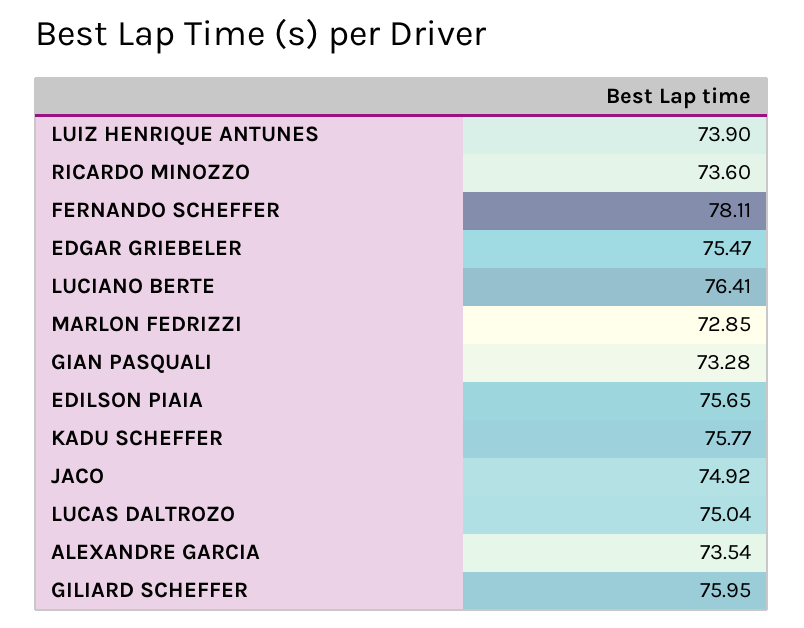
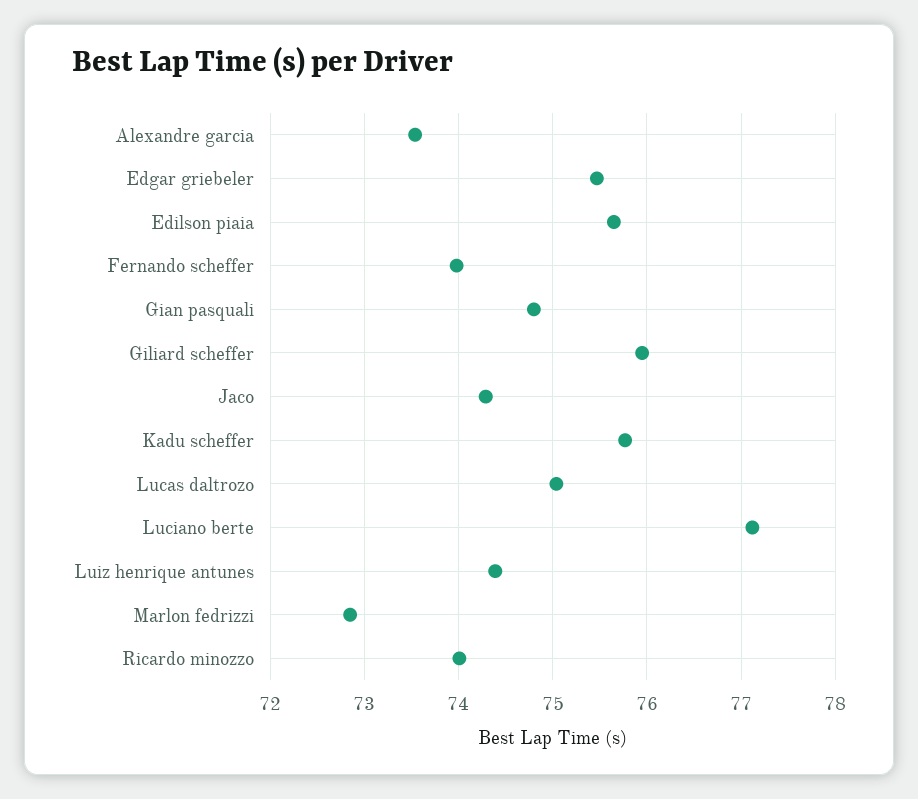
  {
-   "LUIZ HENRIQUE ANTUNES": 73.9,
+   "LUIZ HENRIQUE ANTUNES": 74.4,
-   "RICARDO MINOZZO": 73.6,
+   "RICARDO MINOZZO": 74,
-   "FERNANDO SCHEFFER": 78.11,
+   "FERNANDO SCHEFFER": 74,
    "EDGAR GRIEBELER": 75.47,
-   "LUCIANO BERTE": 76.41,
+   "LUCIANO BERTE": 77.1,
    "MARLON FEDRIZZI": 72.85,
-   "GIAN PASQUALI": 73.28,
+   "GIAN PASQUALI": 74.8,
    "EDILSON PIAIA": 75.65,
    "KADU SCHEFFER": 75.77,
-   "JACO": 74.92,
+   "JACO": 74.3,
    "LUCAS DALTROZO": 75.04,
    "ALEXANDRE GARCIA": 73.54,
    "GILIARD SCHEFFER": 75.95
  }

